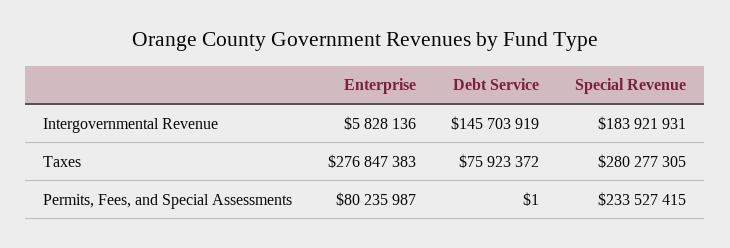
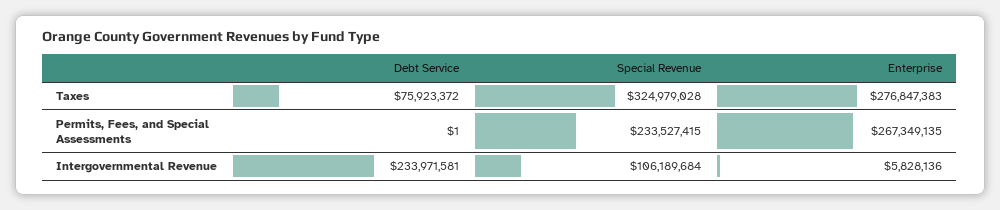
  {
    "Enterprise": {
      "Intergovernmental Revenue": 5828136,
      "Taxes": 276847383,
-     "Permits, Fees, and Special Assessments": 80235987
+     "Permits, Fees, and Special Assessments": 267349135
    },
    "Debt Service": {
-     "Intergovernmental Revenue": 145703919,
+     "Intergovernmental Revenue": 233971581,
      "Taxes": 75923372,
      "Permits, Fees, and Special Assessments": 1
    },
    "Special Revenue": {
-     "Intergovernmental Revenue": 183921931,
+     "Intergovernmental Revenue": 106189684,
-     "Taxes": 280277305,
+     "Taxes": 324979028,
      "Permits, Fees, and Special Assessments": 233527415
    }
  }

